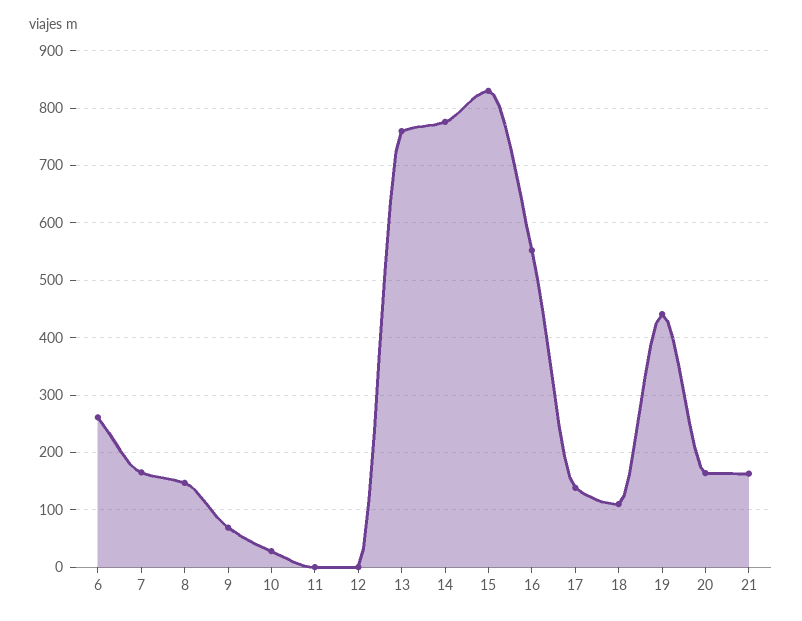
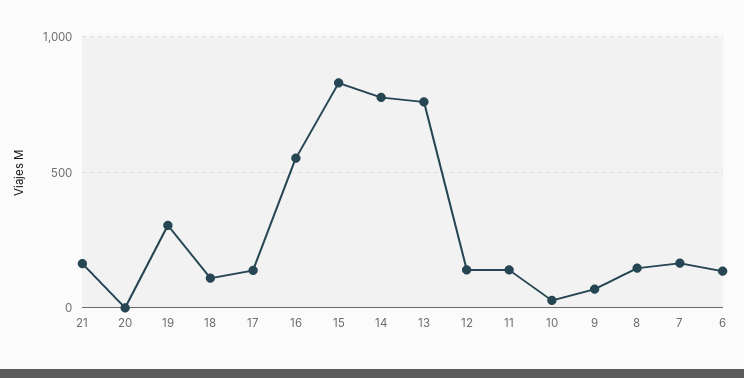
  {
-   "6": 260,
+   "6": 150,
    "7": 160,
    "8": 140,
    "9": 60,
    "10": 20,
-   "11": 0,
+   "11": 150,
-   "12": 0,
+   "12": 150,
    "13": 760,
    "14": 780,
    "15": 840,
    "16": 560,
    "17": 140,
    "18": 120,
-   "19": 440,
+   "19": 300,
-   "20": 160,
+   "20": 0,
    "21": 160
  }

